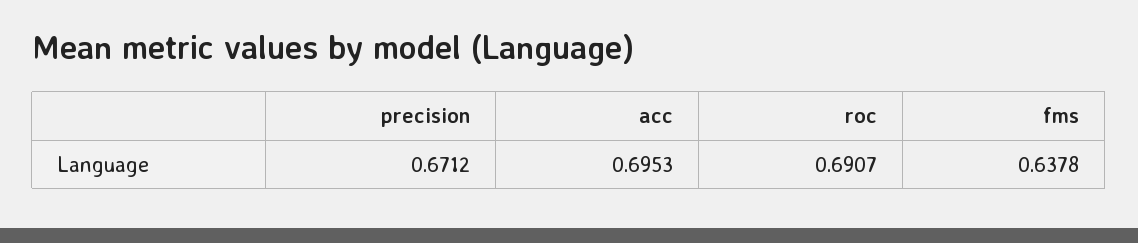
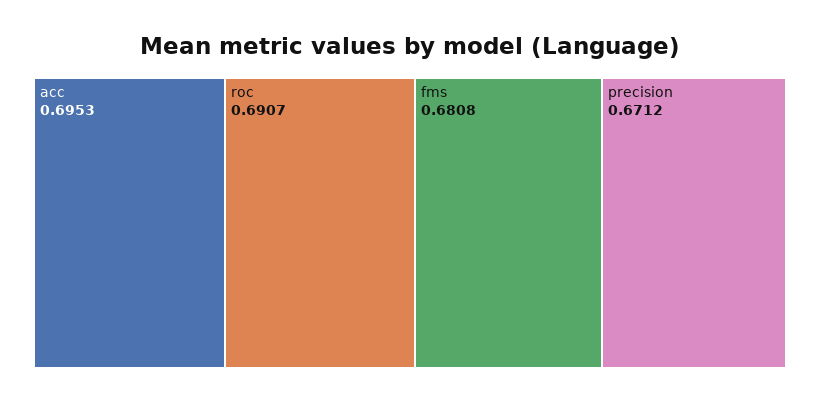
  {
    "precision": 0.6712,
    "acc": 0.6953,
    "roc": 0.6907,
-   "fms": 0.6378
+   "fms": 0.6808
  }

